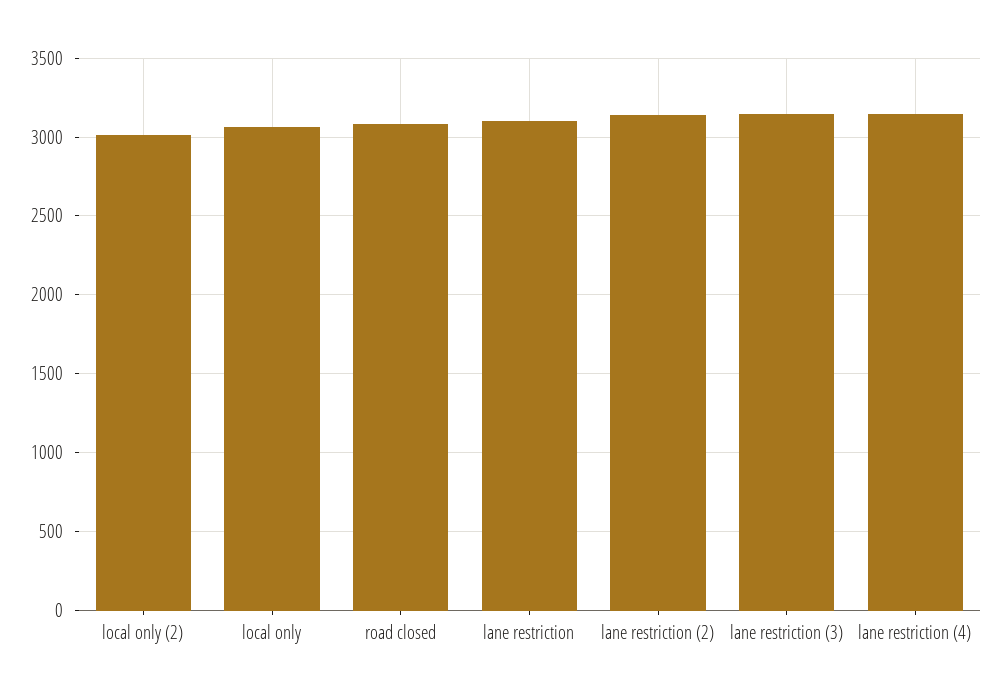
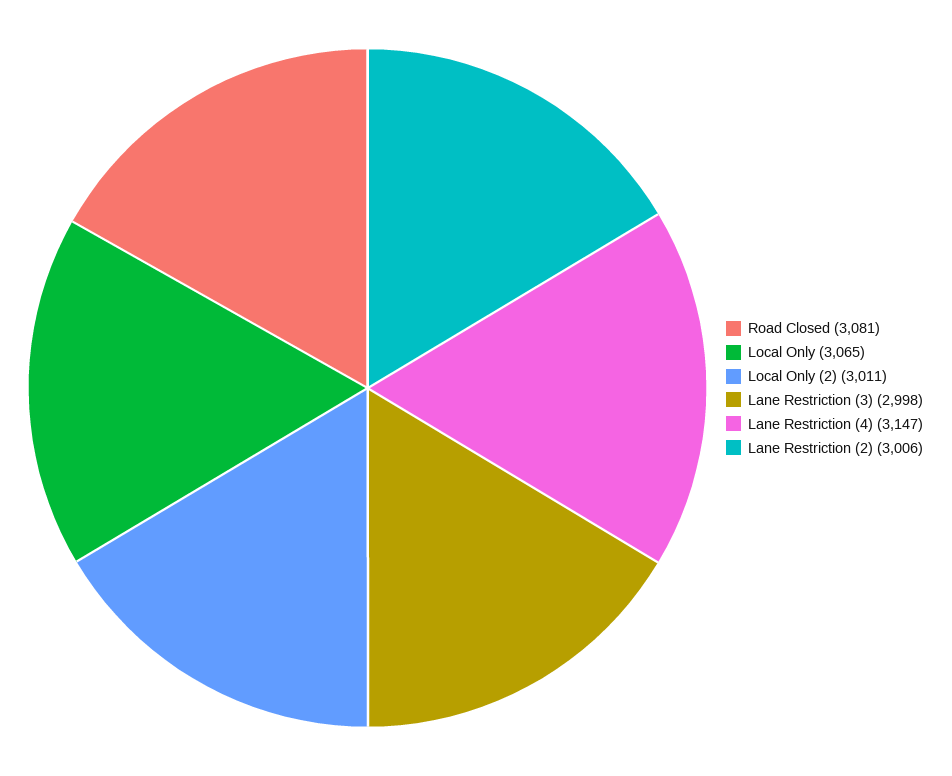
  {
    "local only (2)": 3011,
    "local only": 3065,
    "road closed": 3081,
-   "lane restriction": 3100,
-   "lane restriction (2)": 3150,
+   "lane restriction (2)": 3006,
-   "lane restriction (3)": 3150,
+   "lane restriction (3)": 2998,
    "lane restriction (4)": 3147
  }

